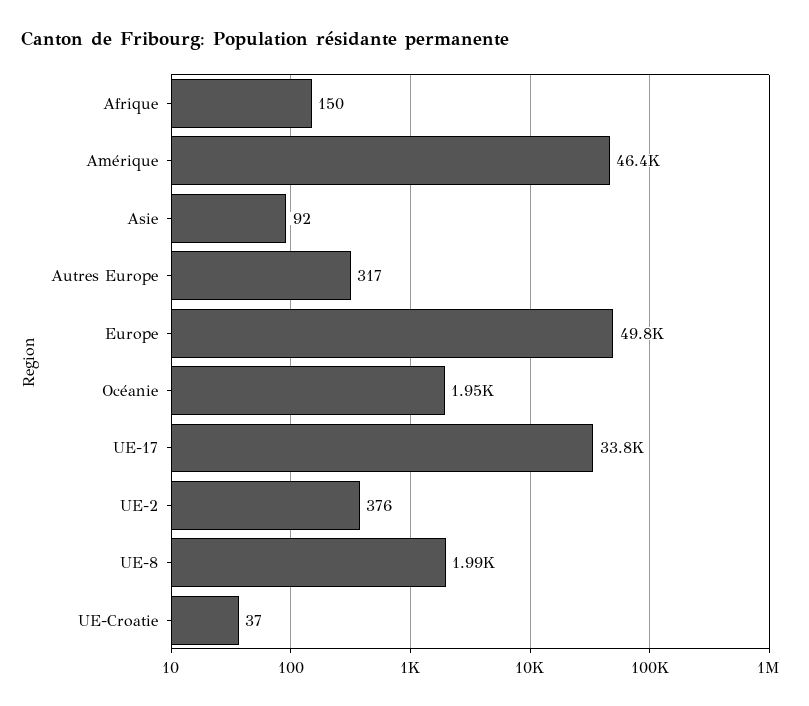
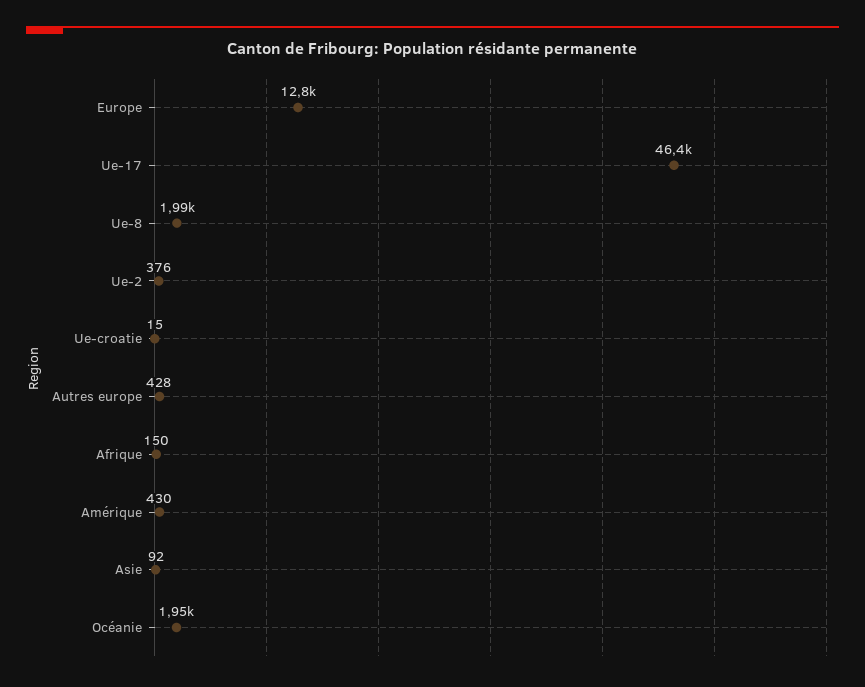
  {
    "Afrique": 150,
-   "Amérique": 46400,
+   "Amérique": 430,
    "Asie": 92,
-   "Autres Europe": 317,
+   "Autres Europe": 428,
-   "Europe": 49800,
+   "Europe": 12800,
    "Océanie": 1950,
-   "UE-17": 33800,
+   "UE-17": 46400,
    "UE-2": 376,
    "UE-8": 1990,
-   "UE-Croatie": 37
+   "UE-Croatie": 15
  }

